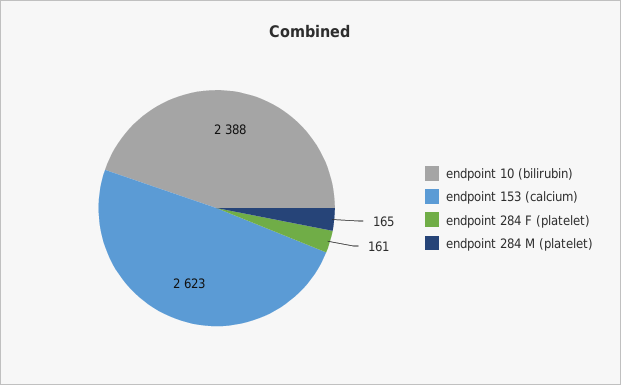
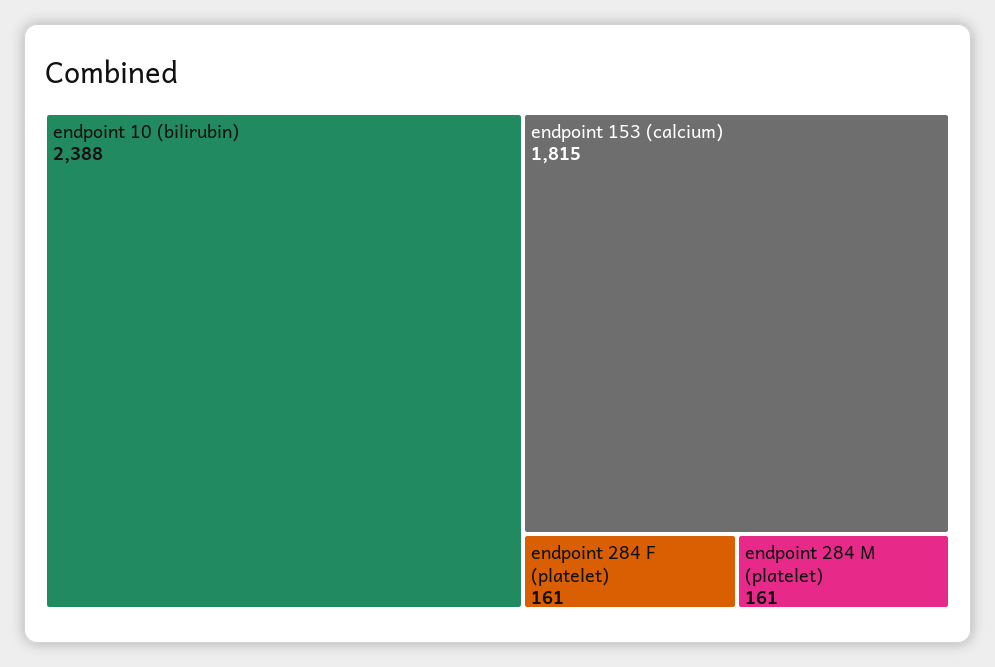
  {
    "endpoint 10 (bilirubin)": 2388,
-   "endpoint 153 (calcium)": 2623,
+   "endpoint 153 (calcium)": 1815,
    "endpoint 284 F (platelet)": 161,
-   "endpoint 284 M (platelet)": 165
+   "endpoint 284 M (platelet)": 161
  }

